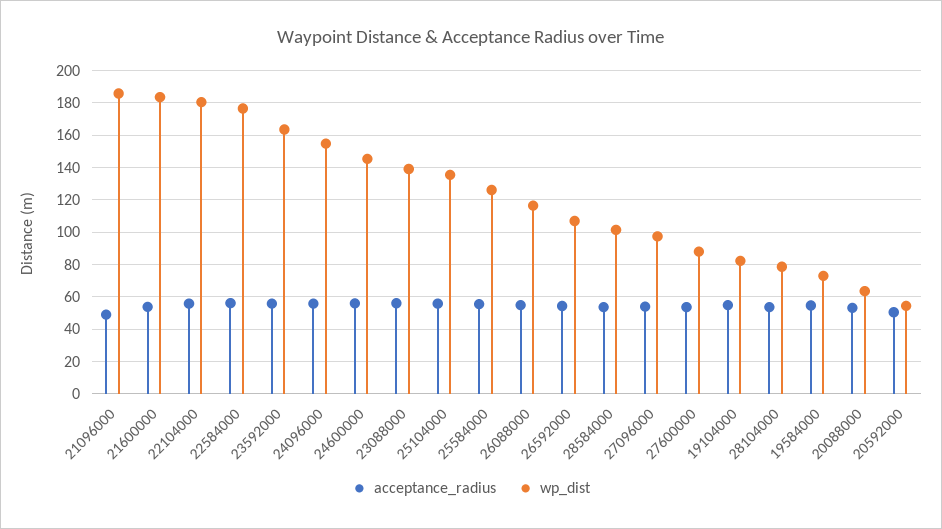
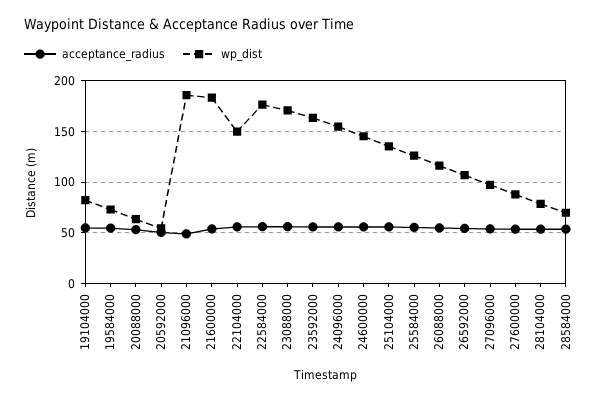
  {
    "acceptance_radius": {
      "21096000": 50,
      "21600000": 55,
      "22104000": 55,
      "22584000": 55,
      "23592000": 55,
      "24096000": 55,
      "24600000": 55,
      "23088000": 55,
      "25104000": 55,
      "25584000": 55,
      "26088000": 55,
      "26592000": 55,
      "28584000": 55,
      "27096000": 55,
      "27600000": 55,
      "19104000": 55,
      "28104000": 55,
      "19584000": 55,
      "20088000": 55,
      "20592000": 50
    },
    "wp_dist": {
      "21096000": 185,
      "21600000": 185,
-     "22104000": 180,
+     "22104000": 150,
      "22584000": 175,
      "23592000": 165,
      "24096000": 155,
      "24600000": 145,
-     "23088000": 140,
+     "23088000": 170,
      "25104000": 135,
      "25584000": 125,
      "26088000": 115,
      "26592000": 105,
-     "28584000": 100,
+     "28584000": 70,
      "27096000": 95,
      "27600000": 90,
      "19104000": 80,
      "28104000": 80,
      "19584000": 75,
      "20088000": 65,
      "20592000": 55
    }
  }

